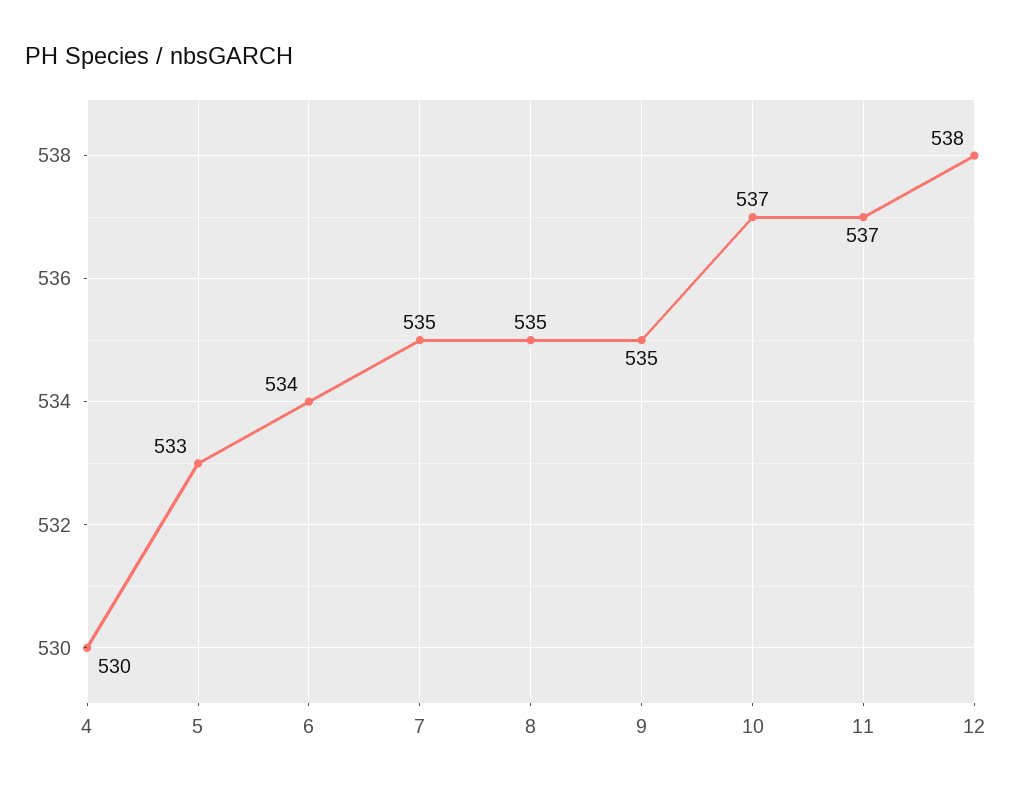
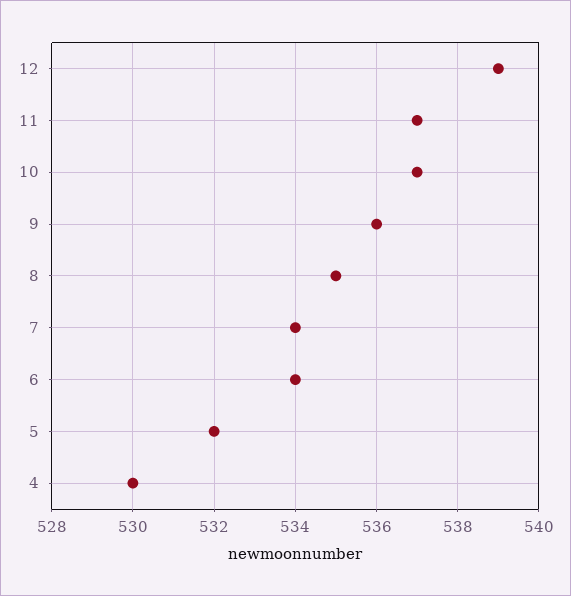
  {
    "4": 530,
-   "5": 533,
+   "5": 532,
    "6": 534,
-   "7": 535,
+   "7": 534,
    "8": 535,
-   "9": 535,
+   "9": 536,
    "10": 537,
    "11": 537,
-   "12": 538
+   "12": 539
  }

